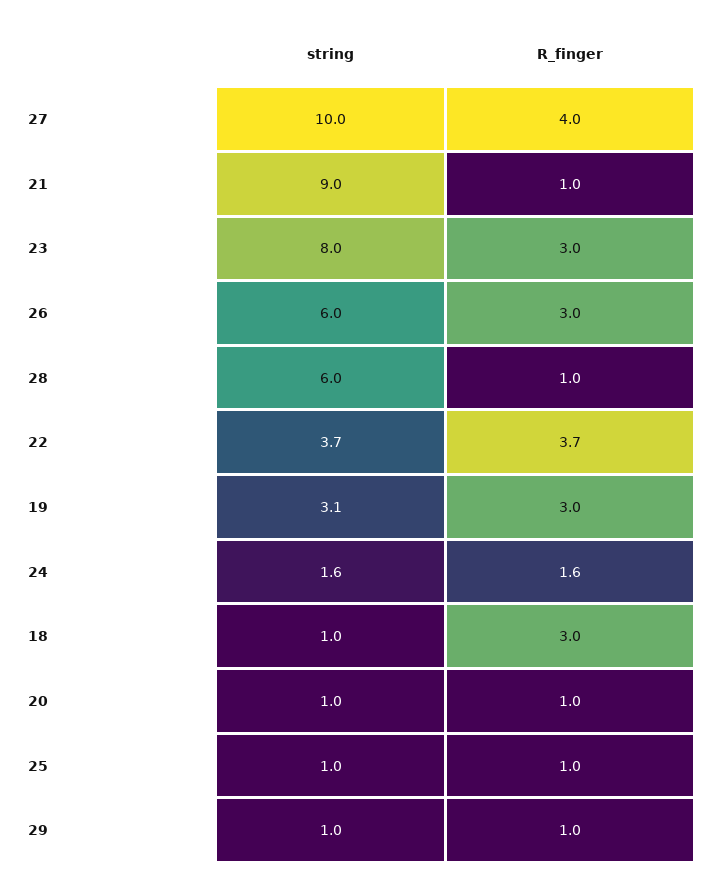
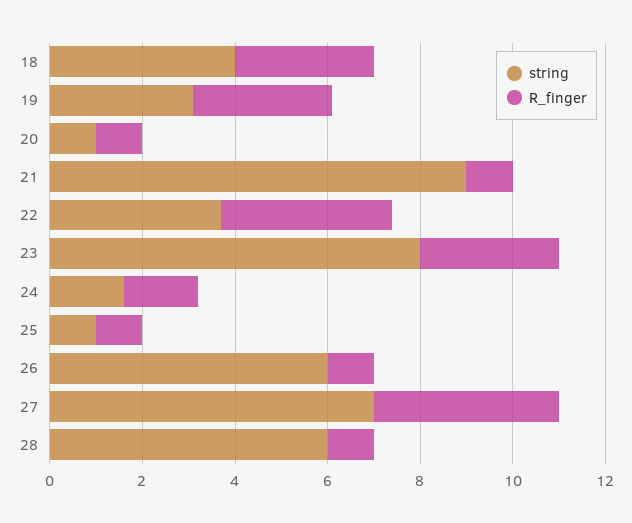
  {
    "string": {
-     "27": 10,
+     "27": 7,
      "21": 9,
      "23": 8,
      "26": 6,
      "28": 6,
      "22": 3.7,
      "19": 3.1,
      "24": 1.6,
-     "18": 1,
+     "18": 4,
      "20": 1,
-     "25": 1,
+     "25": 1
-     "29": 1
    },
    "R_finger": {
      "27": 4,
      "21": 1,
      "23": 3,
-     "26": 3,
+     "26": 1,
      "28": 1,
      "22": 3.7,
      "19": 3,
      "24": 1.6,
      "18": 3,
      "20": 1,
-     "25": 1,
+     "25": 1
-     "29": 1
    }
  }

